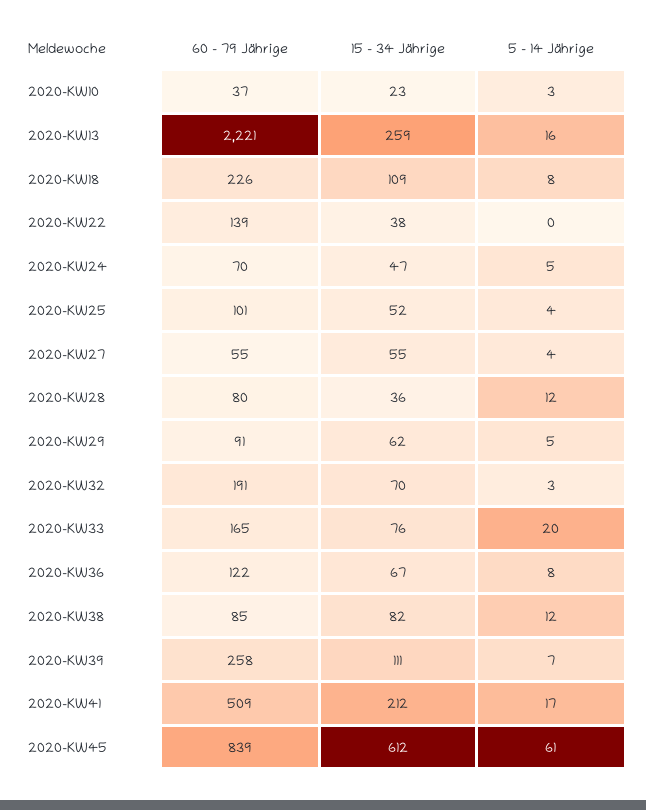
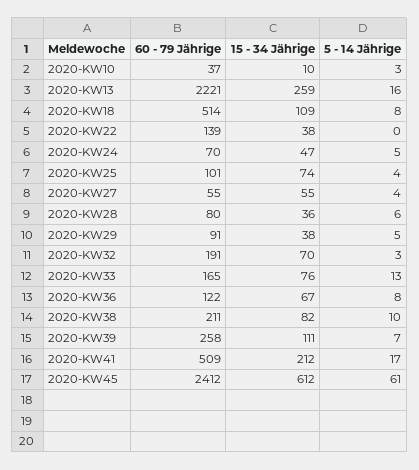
  {
    "60 - 79 Jährige": {
      "2020-KW10": 37,
      "2020-KW13": 2221,
-     "2020-KW18": 226,
+     "2020-KW18": 514,
      "2020-KW22": 139,
      "2020-KW24": 70,
      "2020-KW25": 101,
      "2020-KW27": 55,
      "2020-KW28": 80,
      "2020-KW29": 91,
      "2020-KW32": 191,
      "2020-KW33": 165,
      "2020-KW36": 122,
-     "2020-KW38": 85,
+     "2020-KW38": 211,
      "2020-KW39": 258,
      "2020-KW41": 509,
-     "2020-KW45": 839
+     "2020-KW45": 2412
    },
    "15 - 34 Jährige": {
-     "2020-KW10": 23,
+     "2020-KW10": 10,
      "2020-KW13": 259,
      "2020-KW18": 109,
      "2020-KW22": 38,
      "2020-KW24": 47,
-     "2020-KW25": 52,
+     "2020-KW25": 74,
      "2020-KW27": 55,
      "2020-KW28": 36,
-     "2020-KW29": 62,
+     "2020-KW29": 38,
      "2020-KW32": 70,
      "2020-KW33": 76,
      "2020-KW36": 67,
      "2020-KW38": 82,
      "2020-KW39": 111,
      "2020-KW41": 212,
      "2020-KW45": 612
    },
    "5 - 14 Jährige": {
      "2020-KW10": 3,
      "2020-KW13": 16,
      "2020-KW18": 8,
      "2020-KW22": 0,
      "2020-KW24": 5,
      "2020-KW25": 4,
      "2020-KW27": 4,
-     "2020-KW28": 12,
+     "2020-KW28": 6,
      "2020-KW29": 5,
      "2020-KW32": 3,
-     "2020-KW33": 20,
+     "2020-KW33": 13,
      "2020-KW36": 8,
-     "2020-KW38": 12,
+     "2020-KW38": 10,
      "2020-KW39": 7,
      "2020-KW41": 17,
      "2020-KW45": 61
    }
  }

